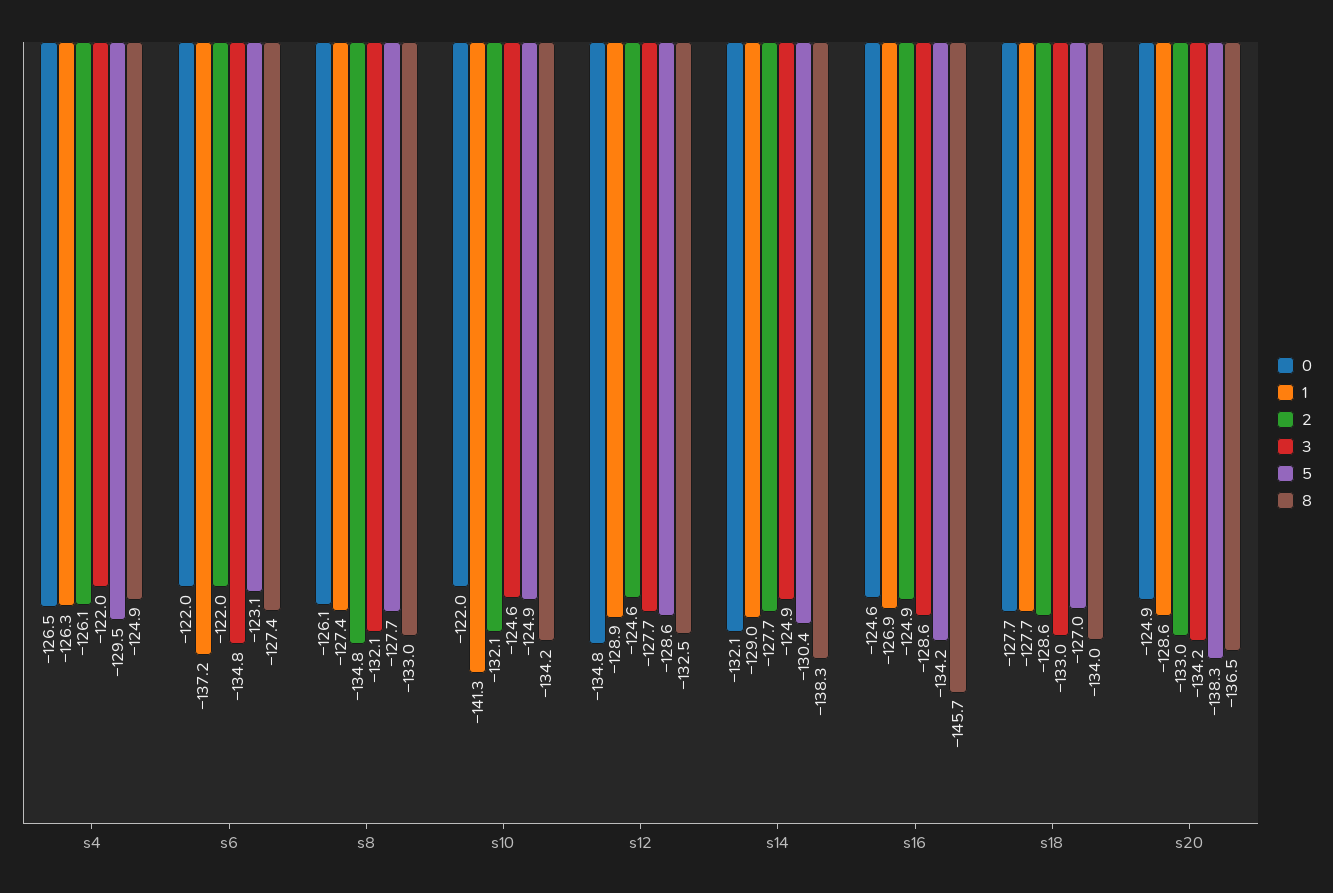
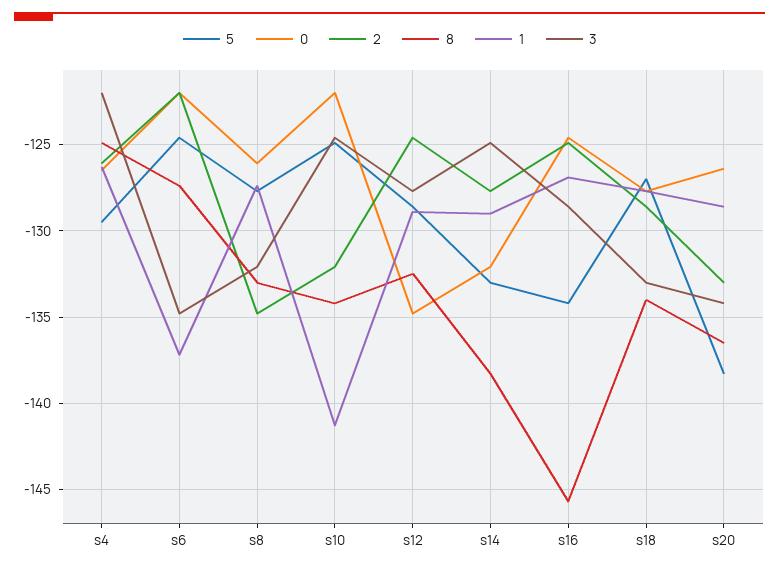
  {
    "0": {
      "s4": -126.5,
      "s6": -122,
      "s8": -126.1,
      "s10": -122,
      "s12": -134.8,
      "s14": -132.1,
      "s16": -124.6,
      "s18": -127.7,
-     "s20": -124.9
+     "s20": -126.5
    },
    "1": {
      "s4": -126.3,
      "s6": -137.2,
      "s8": -127.4,
      "s10": -141.3,
      "s12": -128.9,
      "s14": -129,
      "s16": -126.9,
      "s18": -127.7,
      "s20": -128.6
    },
    "2": {
      "s4": -126.1,
      "s6": -122,
      "s8": -134.8,
      "s10": -132.1,
      "s12": -124.6,
      "s14": -127.7,
      "s16": -124.9,
      "s18": -128.6,
      "s20": -133
    },
    "3": {
      "s4": -122,
      "s6": -134.8,
      "s8": -132.1,
      "s10": -124.6,
      "s12": -127.7,
      "s14": -124.9,
      "s16": -128.6,
      "s18": -133,
      "s20": -134.2
    },
    "5": {
      "s4": -129.5,
-     "s6": -123.1,
+     "s6": -124.5,
      "s8": -127.7,
      "s10": -124.9,
      "s12": -128.6,
-     "s14": -130.4,
+     "s14": -133,
      "s16": -134.2,
      "s18": -127,
      "s20": -138.3
    },
    "8": {
      "s4": -124.9,
      "s6": -127.4,
      "s8": -133,
      "s10": -134.2,
      "s12": -132.5,
      "s14": -138.3,
      "s16": -145.7,
      "s18": -134,
      "s20": -136.5
    }
  }

